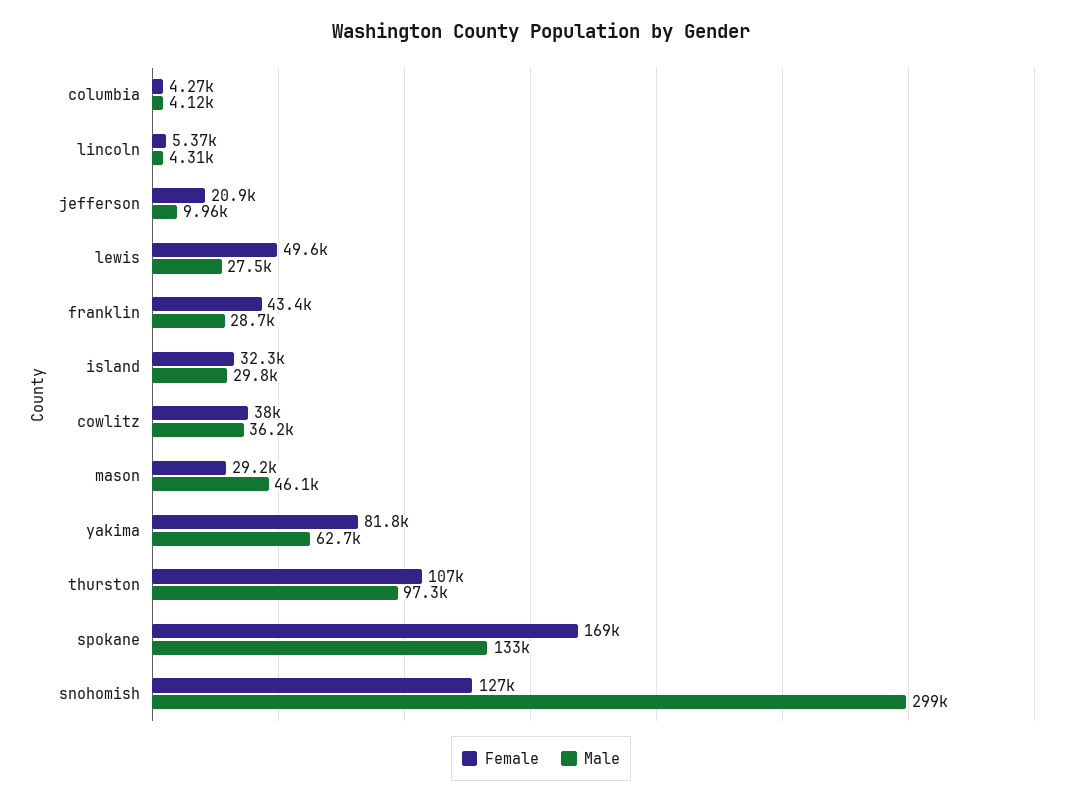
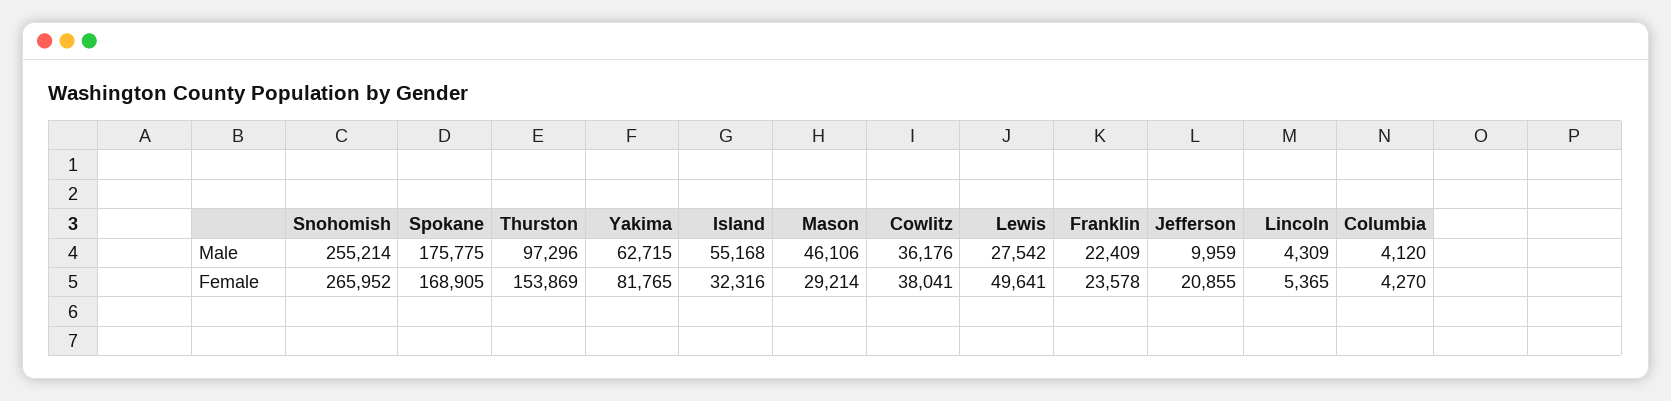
  {
    "Female": {
      "columbia": 4270,
      "lincoln": 5365,
      "jefferson": 20855,
      "lewis": 49641,
-     "franklin": 43400,
+     "franklin": 23578,
      "island": 32316,
      "cowlitz": 38041,
      "mason": 29214,
      "yakima": 81765,
-     "thurston": 107000,
+     "thurston": 153869,
      "spokane": 168905,
-     "snohomish": 127000
+     "snohomish": 265952
    },
    "Male": {
      "columbia": 4120,
      "lincoln": 4309,
      "jefferson": 9959,
      "lewis": 27542,
-     "franklin": 28700,
+     "franklin": 22409,
-     "island": 29800,
+     "island": 55168,
      "cowlitz": 36176,
      "mason": 46106,
      "yakima": 62715,
      "thurston": 97296,
-     "spokane": 133000,
+     "spokane": 175775,
-     "snohomish": 299000
+     "snohomish": 255214
    }
  }

